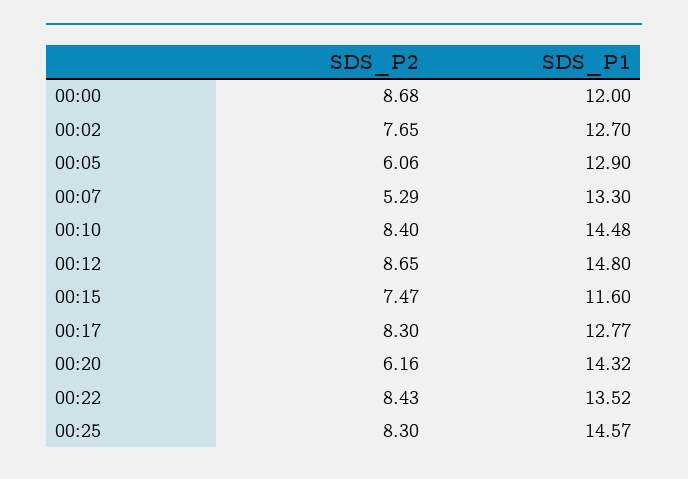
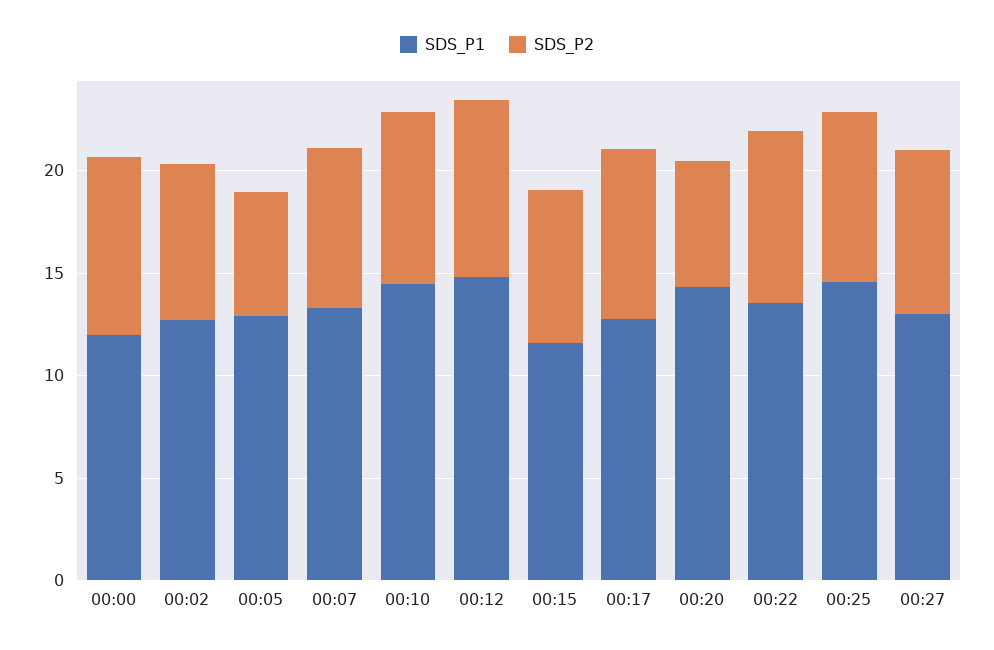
  {
    "SDS_P2": {
      "00:00": 8.68,
      "00:02": 7.65,
      "00:05": 6.06,
-     "00:07": 5.29,
+     "00:07": 8,
      "00:10": 8.4,
      "00:12": 8.65,
      "00:15": 7.47,
      "00:17": 8.3,
      "00:20": 6.16,
      "00:22": 8.43,
-     "00:25": 8.3
+     "00:25": 8.3,
+     "00:27": 8
    },
    "SDS_P1": {
      "00:00": 12,
      "00:02": 12.7,
      "00:05": 12.9,
      "00:07": 13.3,
      "00:10": 14.48,
      "00:12": 14.8,
      "00:15": 11.6,
      "00:17": 12.77,
      "00:20": 14.32,
      "00:22": 13.52,
-     "00:25": 14.57
+     "00:25": 14.57,
+     "00:27": 13
    }
  }

